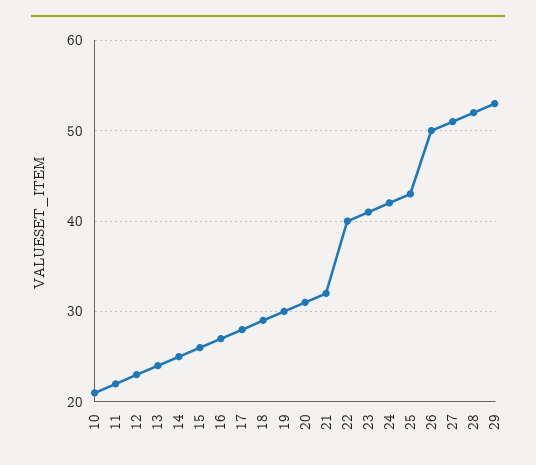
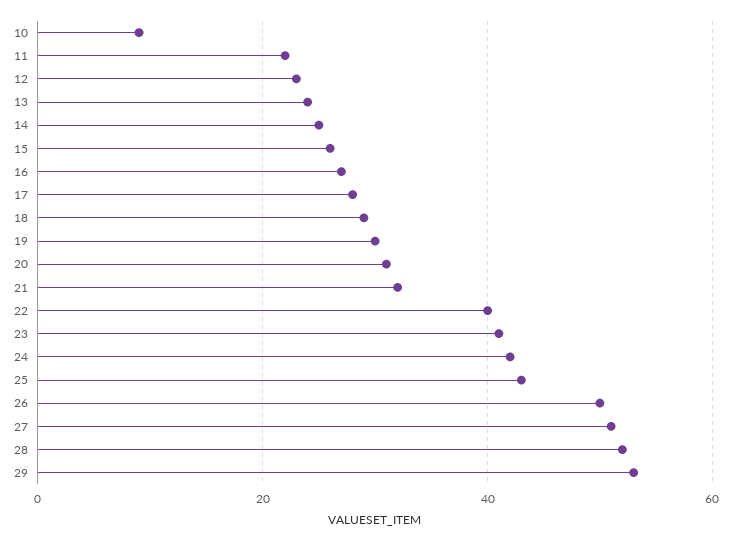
  {
-   "10": 21,
+   "10": 10,
    "11": 22,
    "12": 23,
    "13": 24,
    "14": 25,
    "15": 26,
    "16": 27,
    "17": 28,
    "18": 29,
    "19": 30,
    "20": 31,
    "21": 32,
    "22": 40,
    "23": 41,
    "24": 42,
    "25": 43,
    "26": 50,
    "27": 51,
    "28": 52,
    "29": 53
  }

